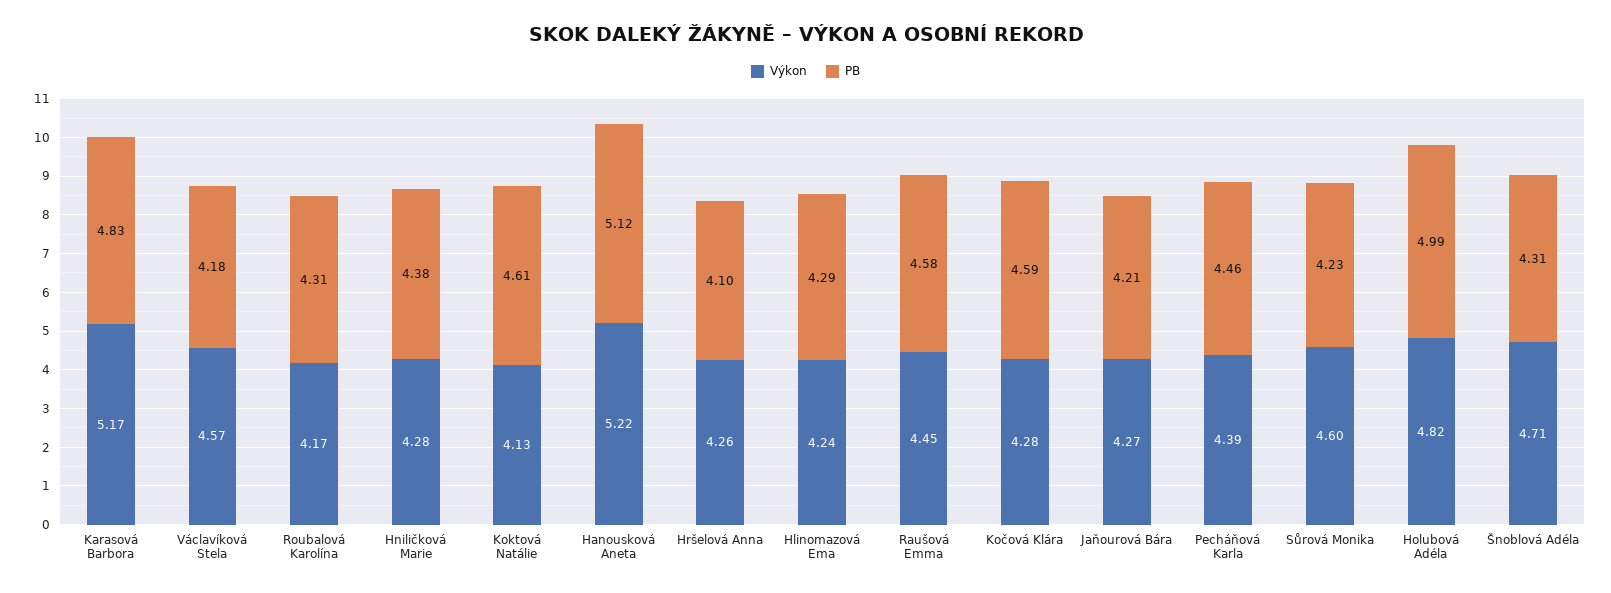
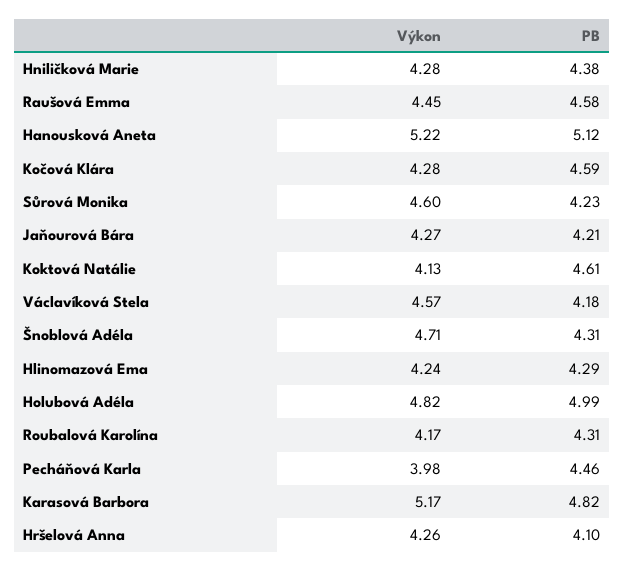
  {
    "Výkon": {
      "Karasová Barbora": 5.17,
      "Václavíková Stela": 4.57,
      "Roubalová Karolína": 4.17,
      "Hniličková Marie": 4.28,
      "Koktová Natálie": 4.13,
      "Hanousková Aneta": 5.22,
      "Hršelová Anna": 4.26,
      "Hlinomazová Ema": 4.24,
      "Raušová Emma": 4.45,
      "Kočová Klára": 4.28,
      "Jaňourová Bára": 4.27,
-     "Pecháňová Karla": 4.39,
+     "Pecháňová Karla": 3.98,
      "Sůrová Monika": 4.6,
      "Holubová Adéla": 4.82,
      "Šnoblová Adéla": 4.71
    },
    "PB": {
-     "Karasová Barbora": 4.83,
+     "Karasová Barbora": 4.82,
      "Václavíková Stela": 4.18,
      "Roubalová Karolína": 4.31,
      "Hniličková Marie": 4.38,
      "Koktová Natálie": 4.61,
      "Hanousková Aneta": 5.12,
      "Hršelová Anna": 4.1,
      "Hlinomazová Ema": 4.29,
      "Raušová Emma": 4.58,
      "Kočová Klára": 4.59,
      "Jaňourová Bára": 4.21,
      "Pecháňová Karla": 4.46,
      "Sůrová Monika": 4.23,
      "Holubová Adéla": 4.99,
      "Šnoblová Adéla": 4.31
    }
  }

